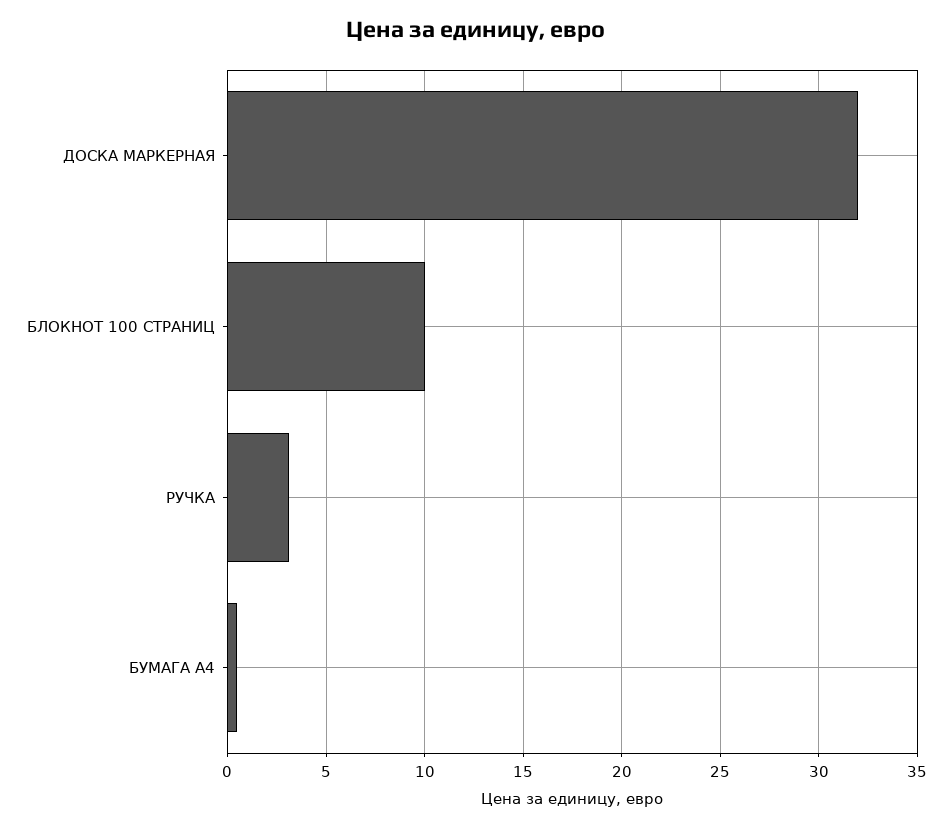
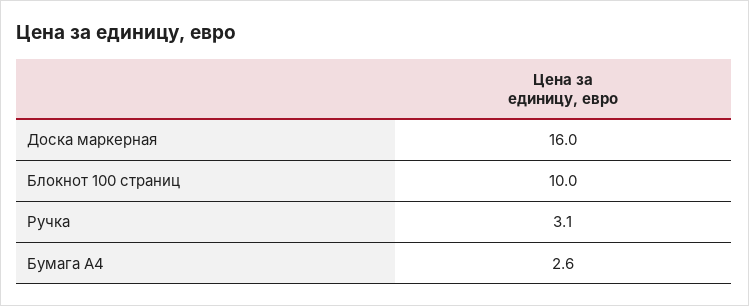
  {
-   "ДОСКА МАРКЕРНАЯ": 32,
+   "ДОСКА МАРКЕРНАЯ": 16,
    "БЛОКНОТ 100 СТРАНИЦ": 10,
    "РУЧКА": 3.1,
-   "БУМАГА А4": 0.5
+   "БУМАГА А4": 2.6
  }

